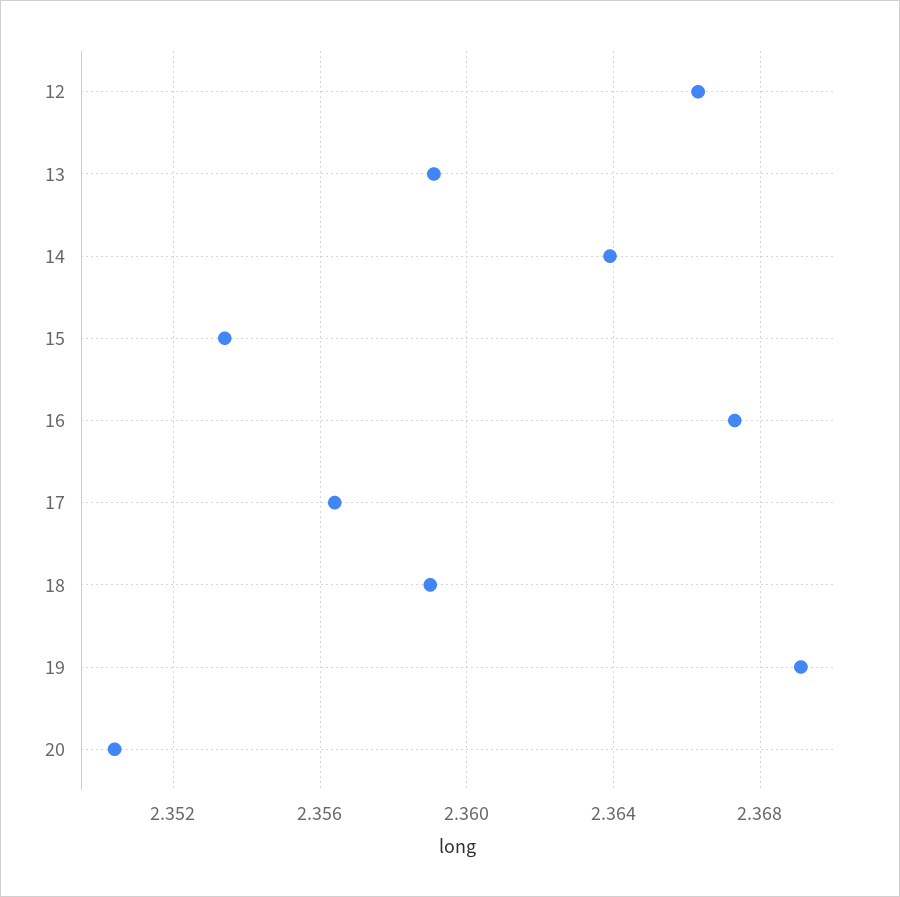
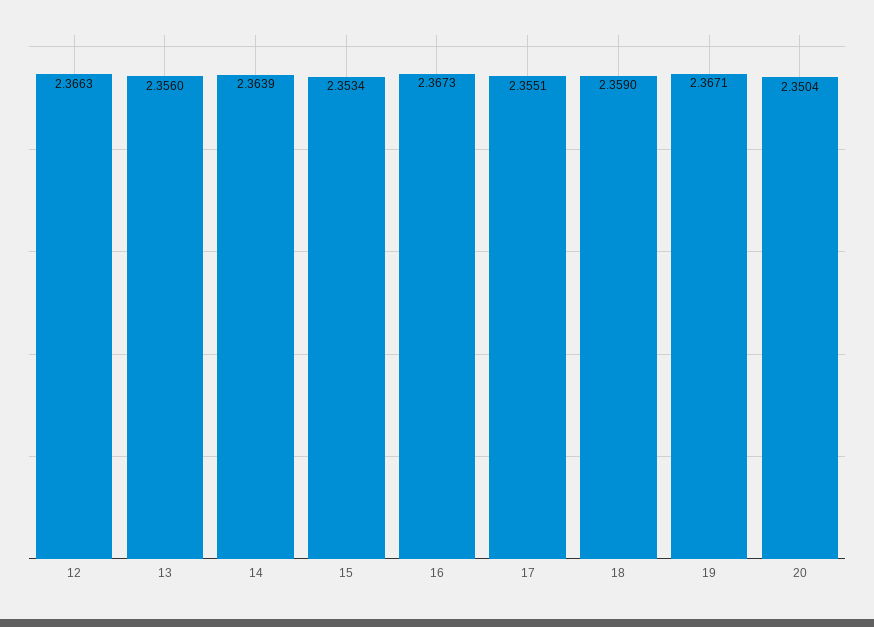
  {
    "12": 2.3663,
-   "13": 2.359,
+   "13": 2.356,
    "14": 2.3639,
    "15": 2.3534,
    "16": 2.3673,
-   "17": 2.3565,
+   "17": 2.3551,
    "18": 2.359,
-   "19": 2.369,
+   "19": 2.3671,
    "20": 2.3504
  }

